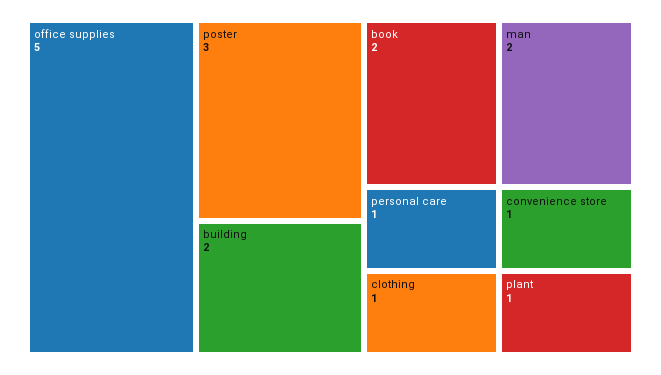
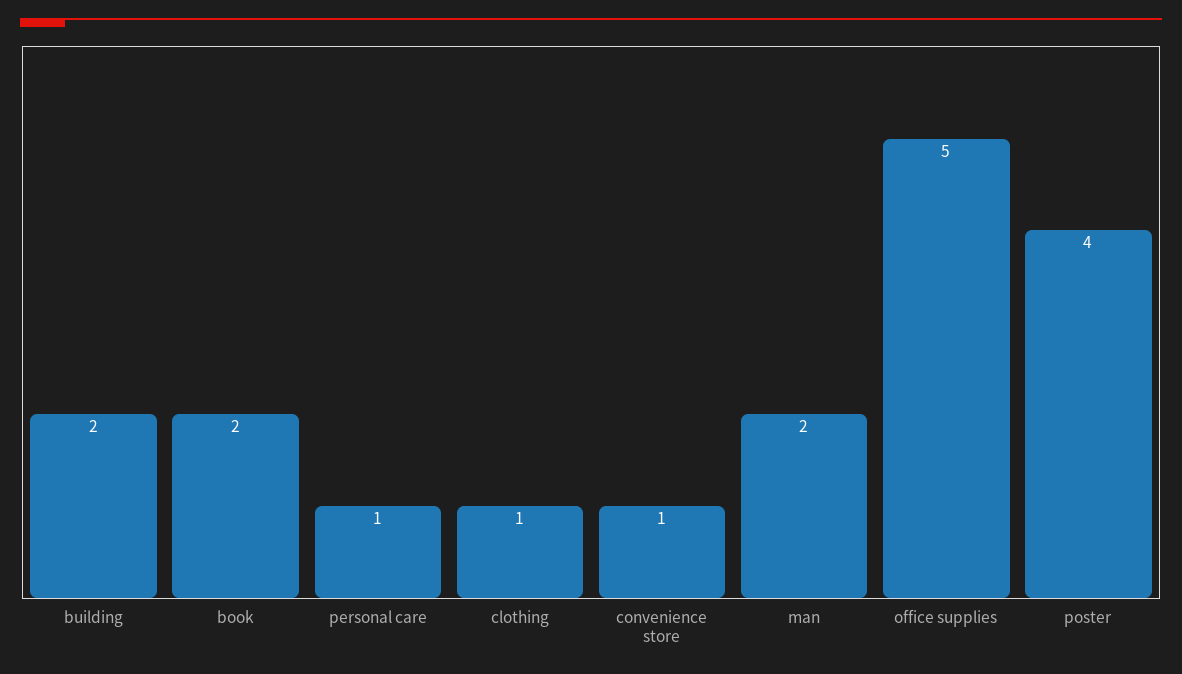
  {
    "office supplies": 5,
-   "poster": 3,
+   "poster": 4,
    "building": 2,
    "book": 2,
    "man": 2,
    "personal care": 1,
    "clothing": 1,
-   "convenience store": 1,
+   "convenience store": 1
-   "plant": 1
  }

